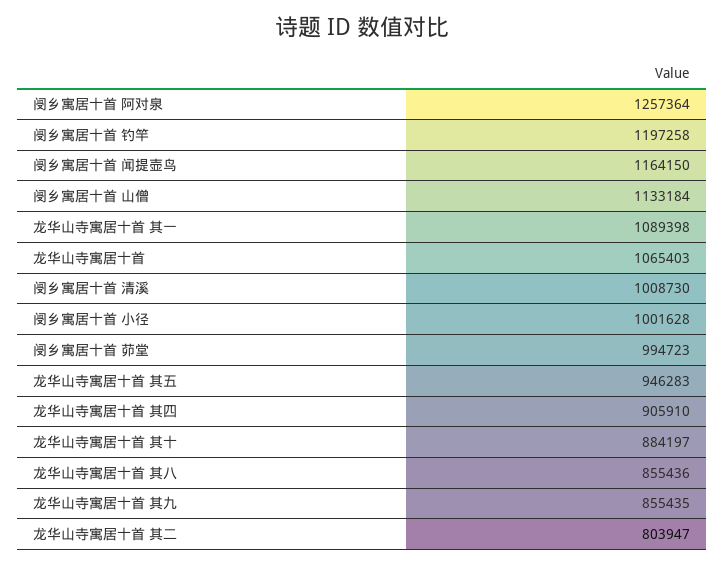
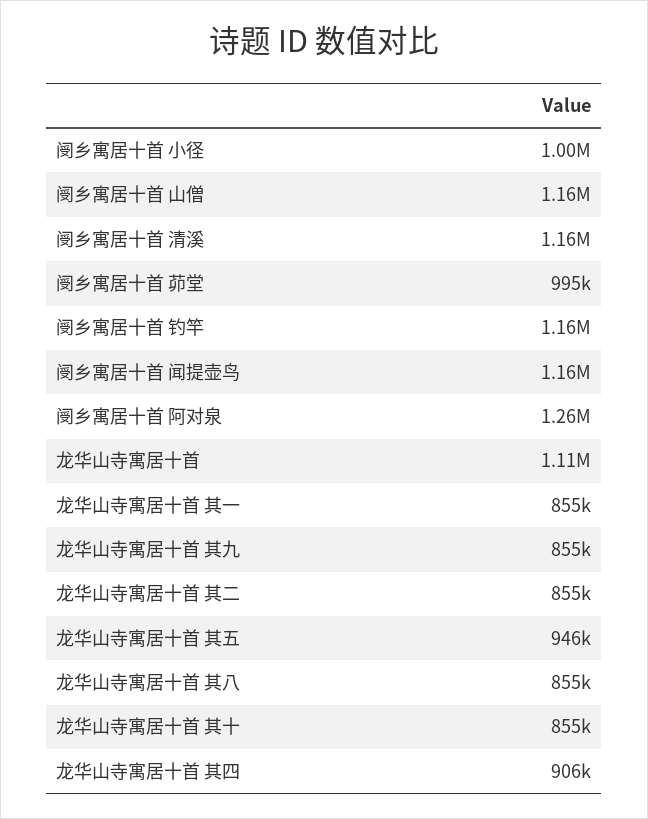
  {
    "阌乡寓居十首 阿对泉": 1257364,
-   "阌乡寓居十首 钓竿": 1197258,
+   "阌乡寓居十首 钓竿": 1160000,
    "阌乡寓居十首 闻提壶鸟": 1164150,
-   "阌乡寓居十首 山僧": 1133184,
+   "阌乡寓居十首 山僧": 1160000,
-   "龙华山寺寓居十首 其一": 1089398,
+   "龙华山寺寓居十首 其一": 855000,
-   "龙华山寺寓居十首": 1065403,
+   "龙华山寺寓居十首": 1110000,
-   "阌乡寓居十首 清溪": 1008730,
+   "阌乡寓居十首 清溪": 1160000,
    "阌乡寓居十首 小径": 1001628,
    "阌乡寓居十首 茆堂": 994723,
    "龙华山寺寓居十首 其五": 946283,
    "龙华山寺寓居十首 其四": 905910,
-   "龙华山寺寓居十首 其十": 884197,
+   "龙华山寺寓居十首 其十": 855000,
    "龙华山寺寓居十首 其八": 855436,
    "龙华山寺寓居十首 其九": 855435,
-   "龙华山寺寓居十首 其二": 803947
+   "龙华山寺寓居十首 其二": 855000
  }

